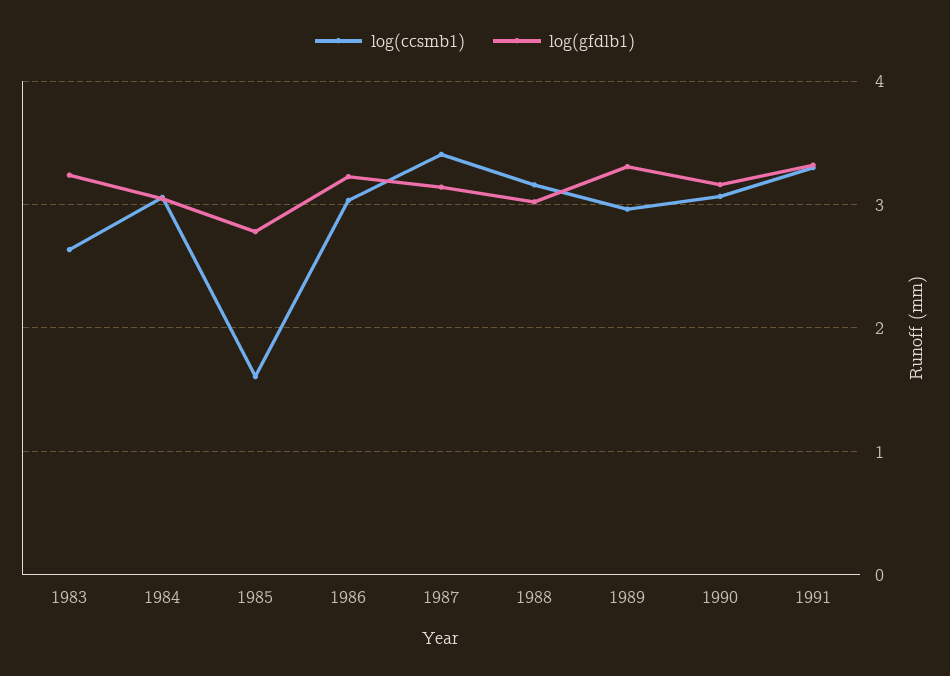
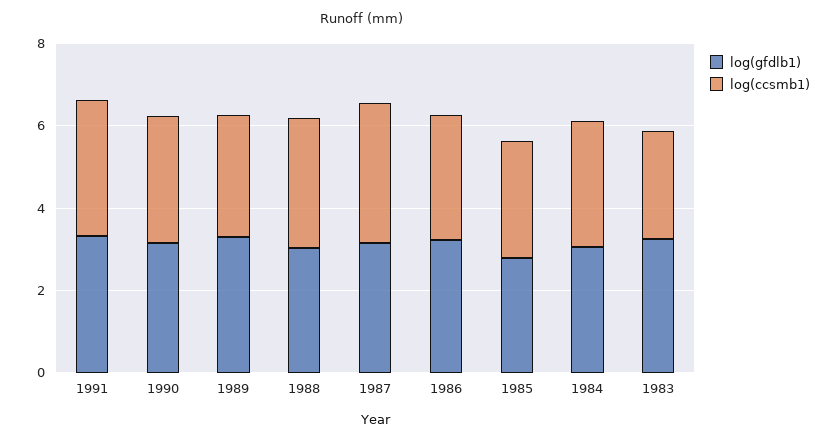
  {
    "log(ccsmb1)": {
      "1983": 2.6,
      "1984": 3.1,
-     "1985": 1.6,
+     "1985": 3,
      "1986": 3,
      "1987": 3.4,
      "1988": 3.2,
      "1989": 3,
      "1990": 3.1,
      "1991": 3.3
    },
    "log(gfdlb1)": {
      "1983": 3.2,
      "1984": 3,
      "1985": 2.8,
      "1986": 3.2,
      "1987": 3.1,
      "1988": 3,
      "1989": 3.3,
      "1990": 3.2,
      "1991": 3.3
    }
  }

